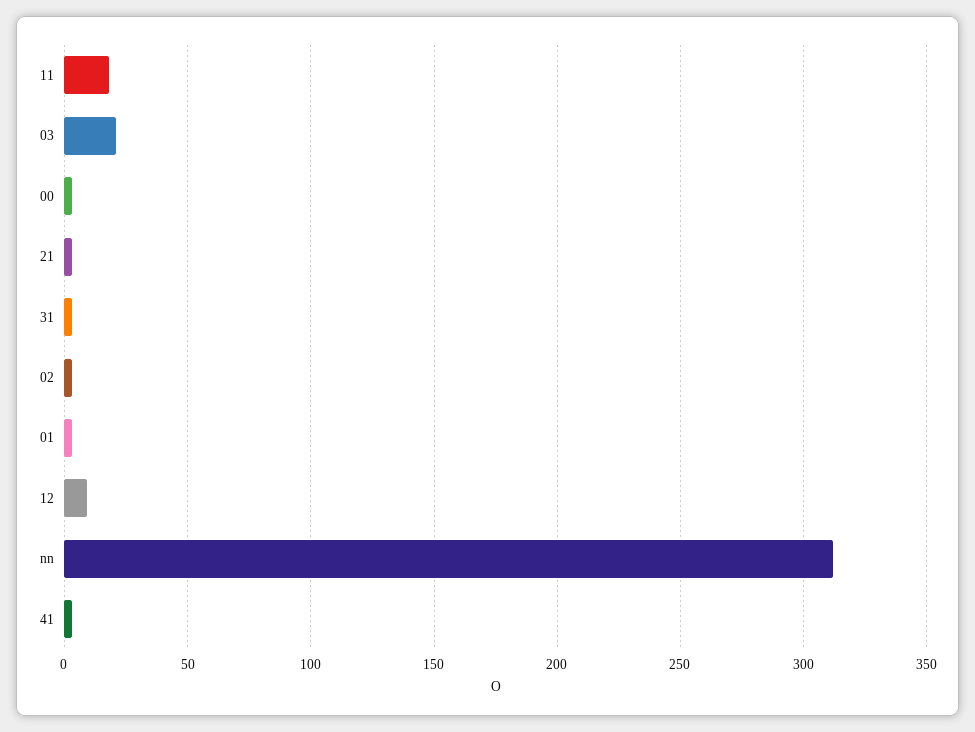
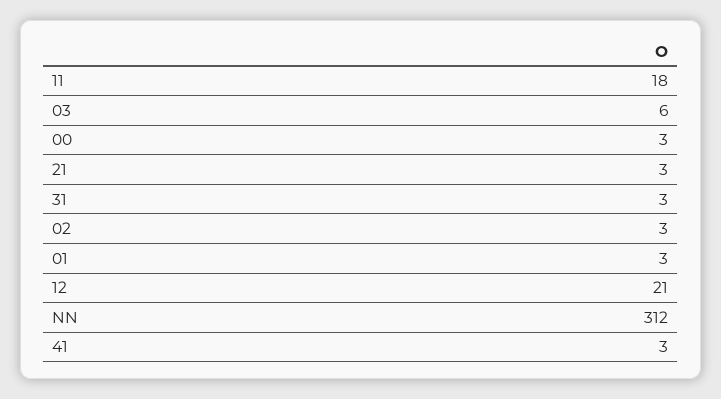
  {
    "11": 18,
-   "03": 20,
+   "03": 6,
    "00": 3,
    "21": 3,
    "31": 3,
    "02": 3,
    "01": 3,
-   "12": 10,
+   "12": 21,
    "nn": 312,
    "41": 3
  }

